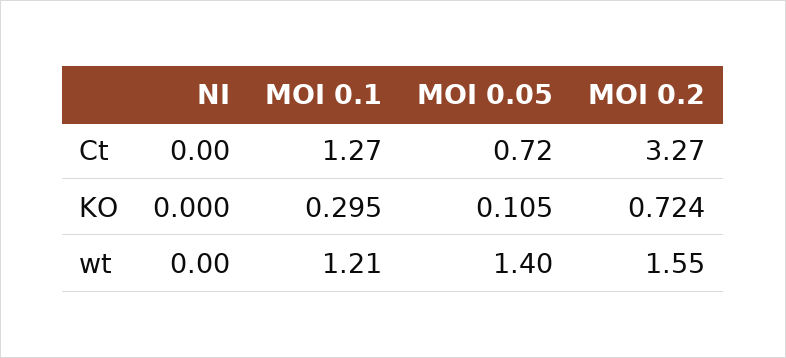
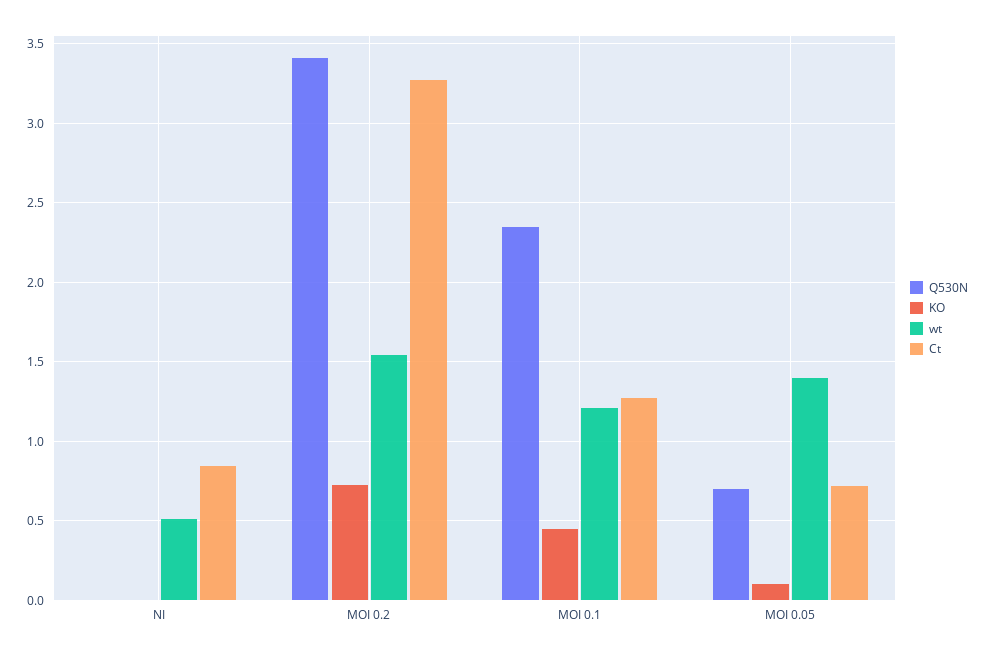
  {
    "Ct": {
-     "NI": 0,
+     "NI": 0.85,
      "MOI 0.1": 1.27,
      "MOI 0.05": 0.72,
      "MOI 0.2": 3.27
    },
    "KO": {
      "NI": 0,
-     "MOI 0.1": 0.295,
+     "MOI 0.1": 0.45,
      "MOI 0.05": 0.105,
      "MOI 0.2": 0.724
    },
    "wt": {
-     "NI": 0,
+     "NI": 0.5,
      "MOI 0.1": 1.21,
      "MOI 0.05": 1.4,
      "MOI 0.2": 1.55
-   }
+   },
+   "Q530N": {
+     "NI": 0,
+     "MOI 0.2": 3.4,
+     "MOI 0.1": 2.35,
+     "MOI 0.05": 0.7
+   }
  }

